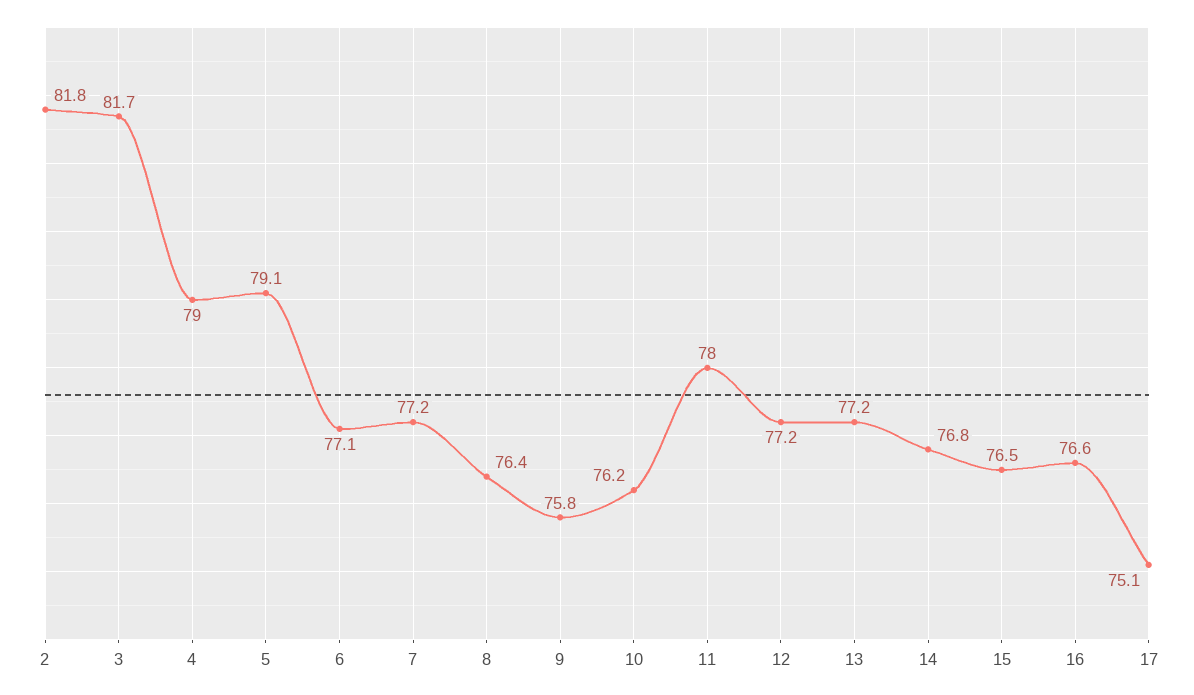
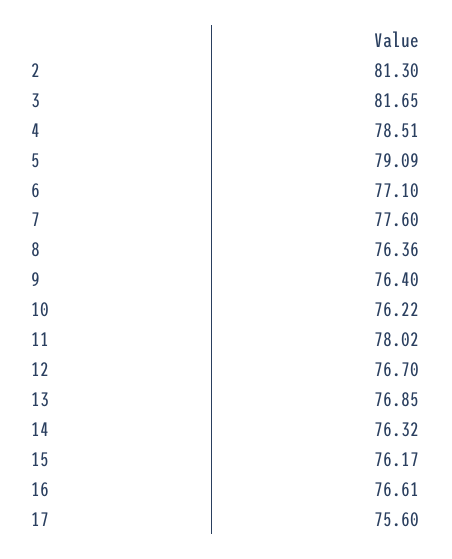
  {
-   "2": 81.8,
+   "2": 81.3,
    "3": 81.65,
-   "4": 79,
+   "4": 78.51,
    "5": 79.09,
    "6": 77.1,
-   "7": 77.2,
+   "7": 77.6,
    "8": 76.36,
-   "9": 75.8,
+   "9": 76.4,
    "10": 76.22,
    "11": 78.02,
-   "12": 77.2,
+   "12": 76.7,
-   "13": 77.2,
+   "13": 76.85,
-   "14": 76.8,
+   "14": 76.32,
-   "15": 76.5,
+   "15": 76.17,
    "16": 76.61,
-   "17": 75.1
+   "17": 75.6
  }

